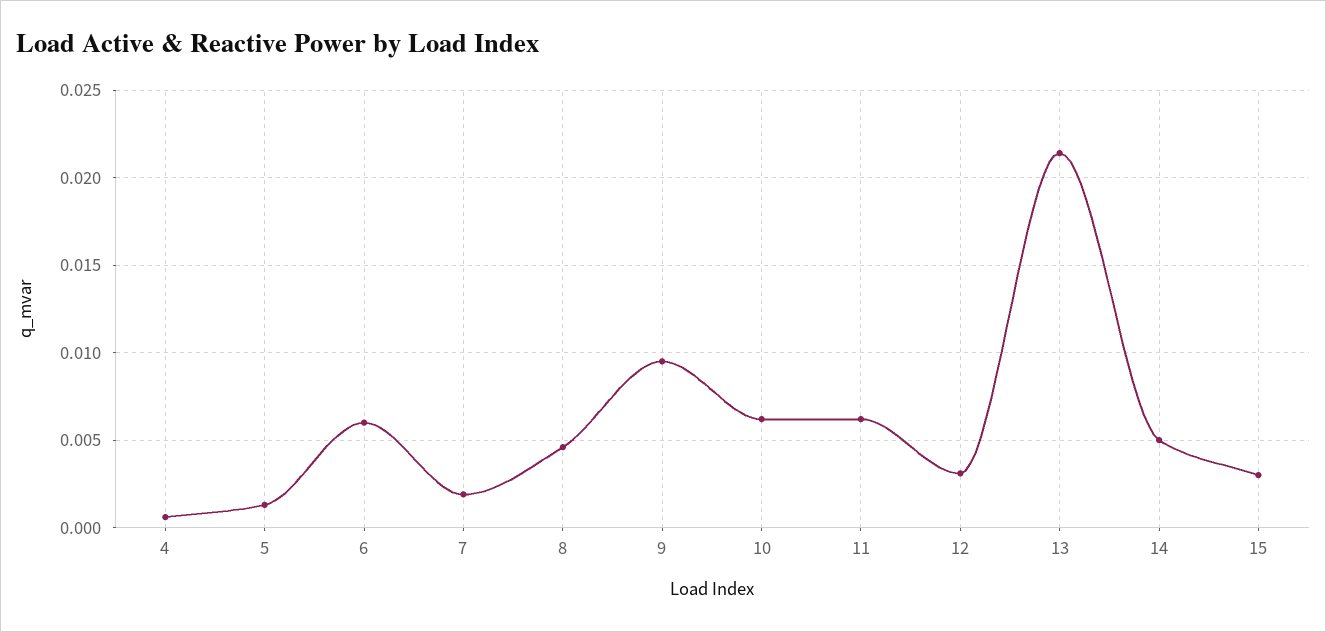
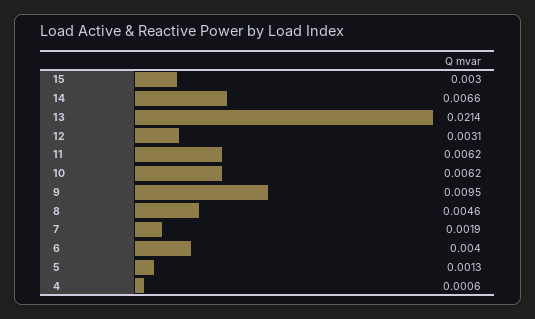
  {
    "4": 0.0006,
    "5": 0.0013,
-   "6": 0.006,
+   "6": 0.004,
    "7": 0.0019,
    "8": 0.0046,
    "9": 0.0095,
    "10": 0.0062,
    "11": 0.0062,
    "12": 0.0031,
    "13": 0.0214,
-   "14": 0.005,
+   "14": 0.0066,
    "15": 0.003
  }

